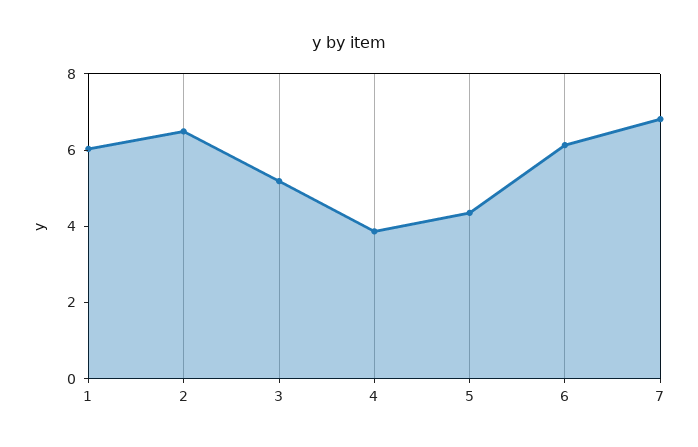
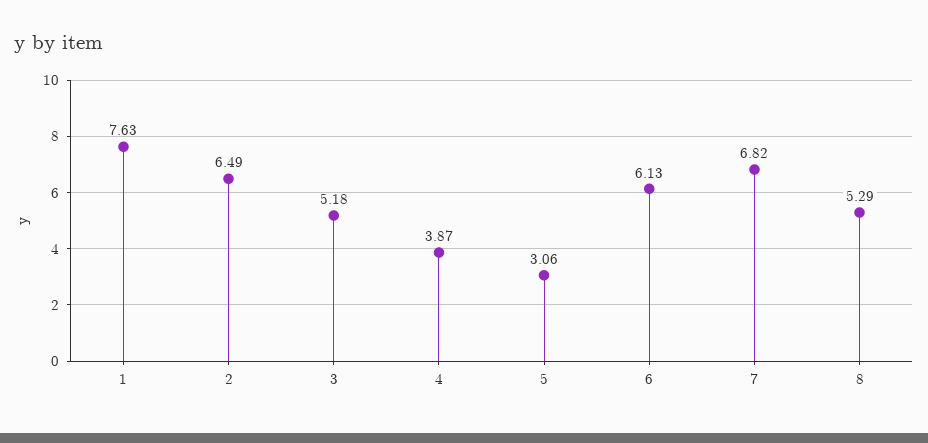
  {
-   "1": 6,
+   "1": 7.63,
    "2": 6.49,
    "3": 5.18,
    "4": 3.87,
-   "5": 4.5,
+   "5": 3.06,
    "6": 6.13,
-   "7": 6.82
+   "7": 6.82,
+   "8": 5.29
  }

